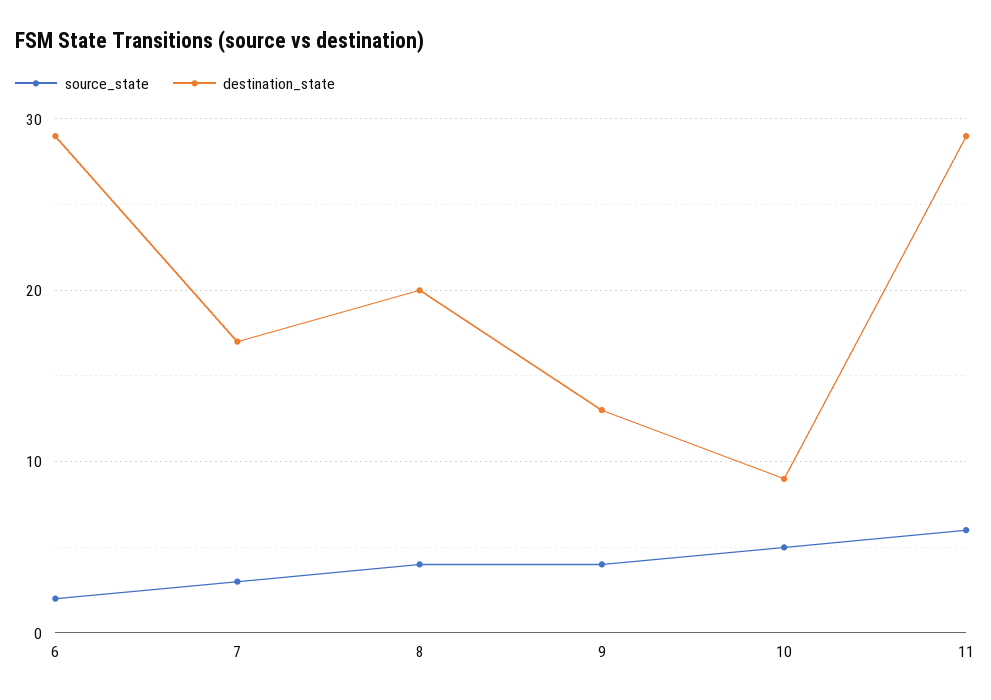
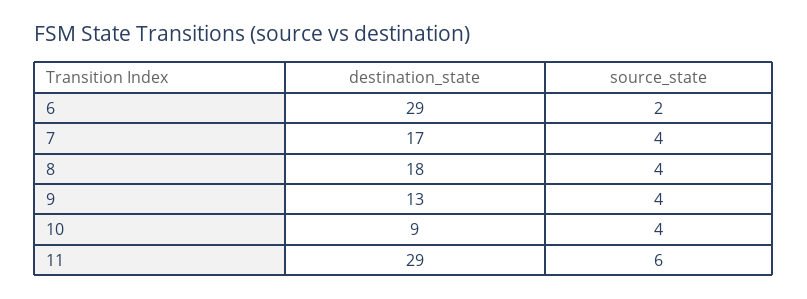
  {
    "source_state": {
      "6": 2,
-     "7": 3,
+     "7": 4,
      "8": 4,
      "9": 4,
-     "10": 5,
+     "10": 4,
      "11": 6
    },
    "destination_state": {
      "6": 29,
      "7": 17,
-     "8": 20,
+     "8": 18,
      "9": 13,
      "10": 9,
      "11": 29
    }
  }

